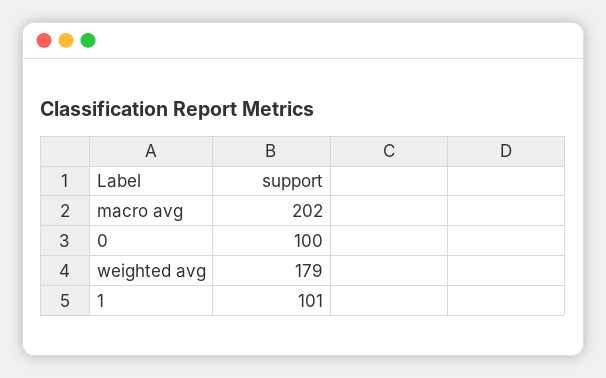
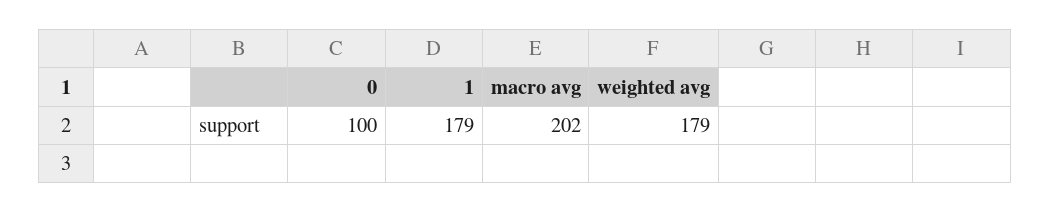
  {
    "macro avg": 202,
    "0": 100,
    "weighted avg": 179,
-   "1": 101
+   "1": 179
  }

